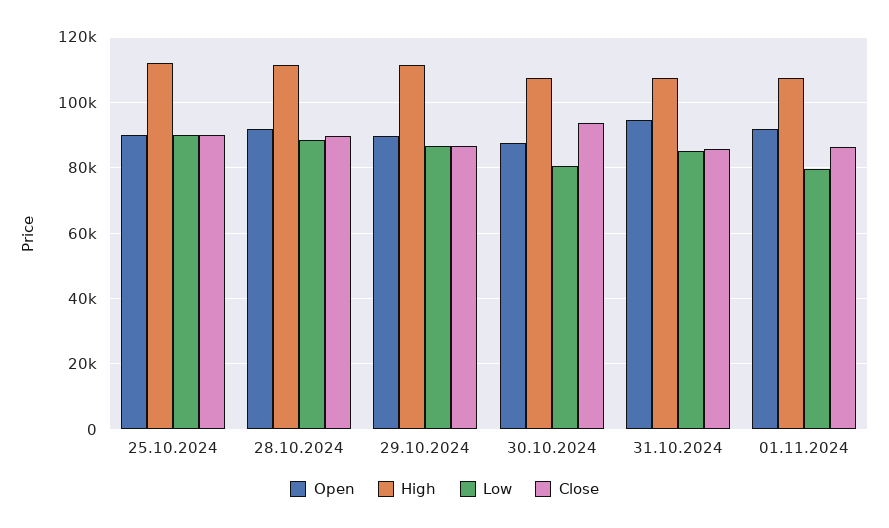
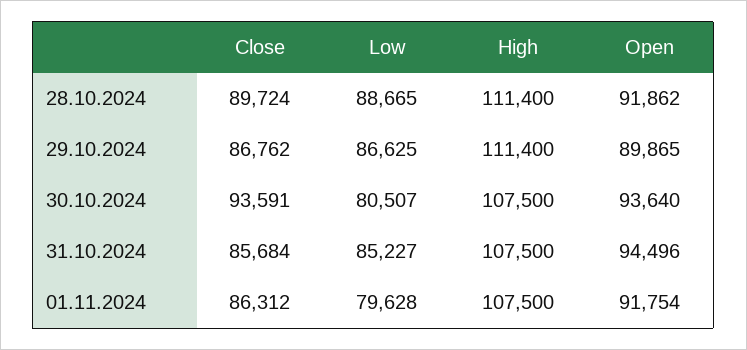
  {
    "Open": {
-     "25.10.2024": 90000,
      "28.10.2024": 91862,
      "29.10.2024": 89865,
-     "30.10.2024": 88000,
+     "30.10.2024": 93640,
      "31.10.2024": 94496,
      "01.11.2024": 91754
    },
    "High": {
-     "25.10.2024": 112000,
      "28.10.2024": 111400,
      "29.10.2024": 111400,
      "30.10.2024": 107500,
      "31.10.2024": 107500,
      "01.11.2024": 107500
    },
    "Low": {
-     "25.10.2024": 90000,
      "28.10.2024": 88665,
      "29.10.2024": 86625,
      "30.10.2024": 80507,
      "31.10.2024": 85227,
      "01.11.2024": 79628
    },
    "Close": {
-     "25.10.2024": 90000,
      "28.10.2024": 89724,
      "29.10.2024": 86762,
      "30.10.2024": 93591,
      "31.10.2024": 85684,
      "01.11.2024": 86312
    }
  }

